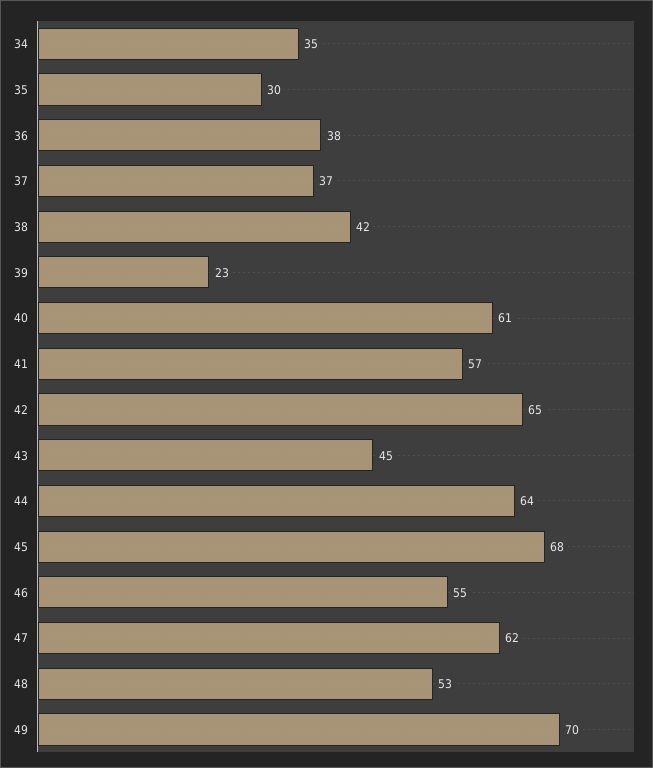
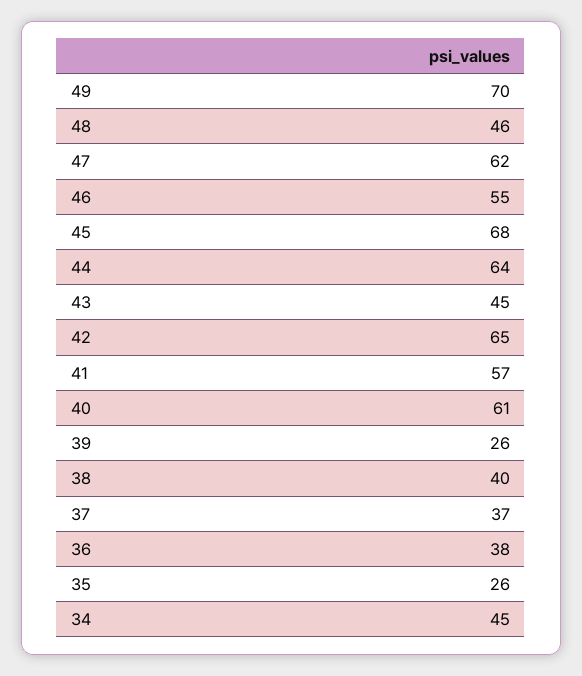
  {
-   "34": 35,
+   "34": 45,
-   "35": 30,
+   "35": 26,
    "36": 38,
    "37": 37,
-   "38": 42,
+   "38": 40,
-   "39": 23,
+   "39": 26,
    "40": 61,
    "41": 57,
    "42": 65,
    "43": 45,
    "44": 64,
    "45": 68,
    "46": 55,
    "47": 62,
-   "48": 53,
+   "48": 46,
    "49": 70
  }

